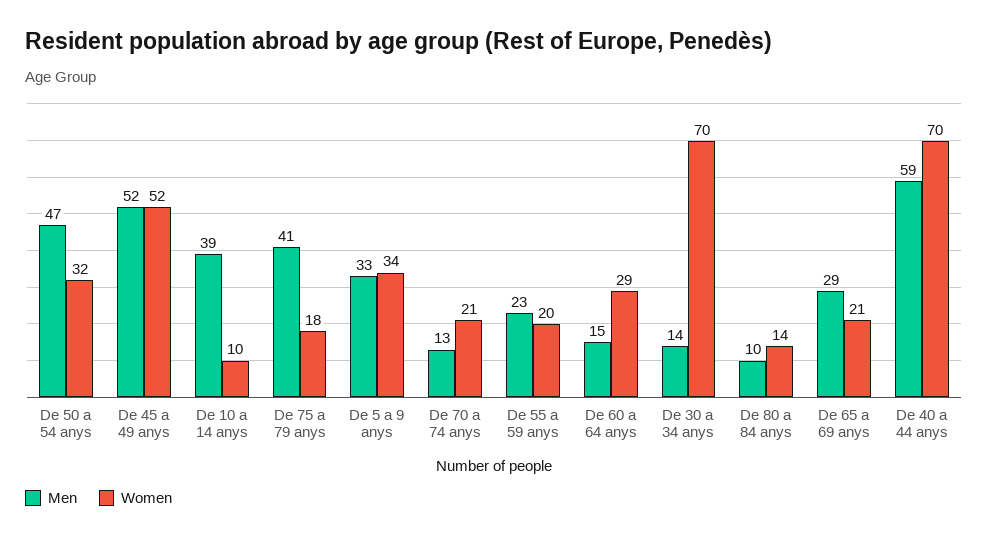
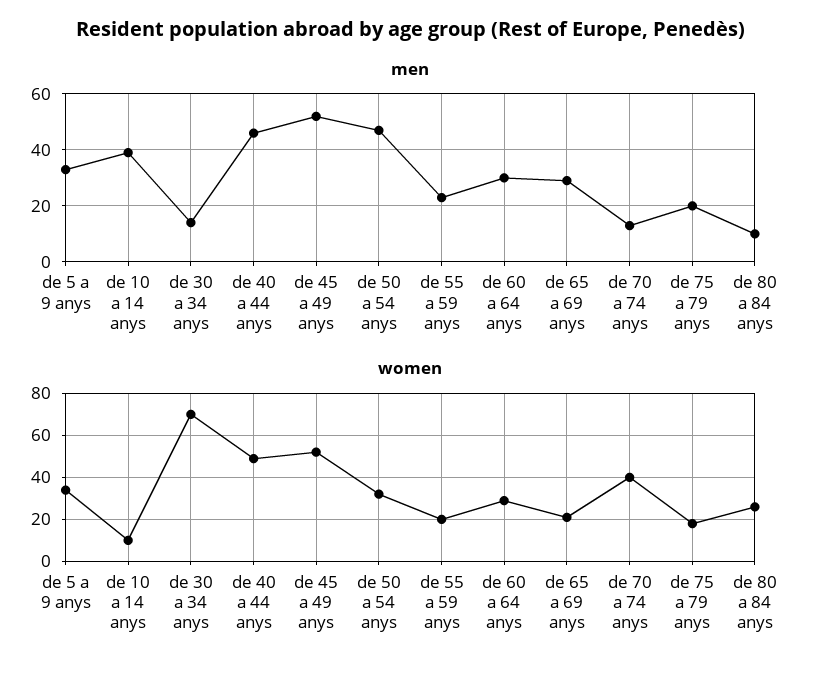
  {
    "Men": {
      "De 50 a 54 anys": 47,
      "De 45 a 49 anys": 52,
      "De 10 a 14 anys": 39,
-     "De 75 a 79 anys": 41,
+     "De 75 a 79 anys": 20,
      "De 5 a 9 anys": 33,
      "De 70 a 74 anys": 13,
      "De 55 a 59 anys": 23,
-     "De 60 a 64 anys": 15,
+     "De 60 a 64 anys": 30,
      "De 30 a 34 anys": 14,
      "De 80 a 84 anys": 10,
      "De 65 a 69 anys": 29,
-     "De 40 a 44 anys": 59
+     "De 40 a 44 anys": 45
    },
    "Women": {
      "De 50 a 54 anys": 32,
      "De 45 a 49 anys": 52,
      "De 10 a 14 anys": 10,
      "De 75 a 79 anys": 18,
      "De 5 a 9 anys": 34,
-     "De 70 a 74 anys": 21,
+     "De 70 a 74 anys": 40,
      "De 55 a 59 anys": 20,
      "De 60 a 64 anys": 29,
      "De 30 a 34 anys": 70,
-     "De 80 a 84 anys": 14,
+     "De 80 a 84 anys": 25,
      "De 65 a 69 anys": 21,
-     "De 40 a 44 anys": 70
+     "De 40 a 44 anys": 50
    }
  }

